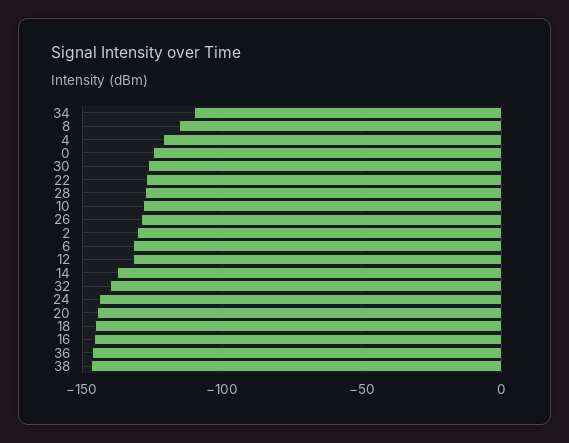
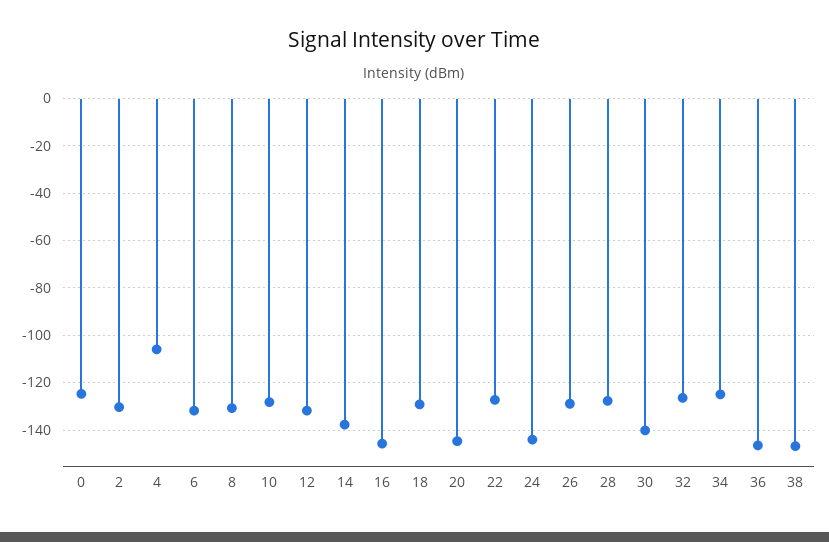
  {
-   "34": -110,
+   "34": -125,
-   "8": -115,
+   "8": -130,
-   "4": -120,
+   "4": -105,
    "0": -125,
-   "30": -125,
+   "30": -140,
    "22": -125,
    "28": -130,
    "10": -130,
    "26": -130,
    "2": -130,
    "6": -130,
    "12": -130,
    "14": -140,
-   "32": -140,
+   "32": -125,
    "24": -145,
    "20": -145,
-   "18": -145,
+   "18": -130,
    "16": -145,
    "36": -145,
    "38": -145
  }

